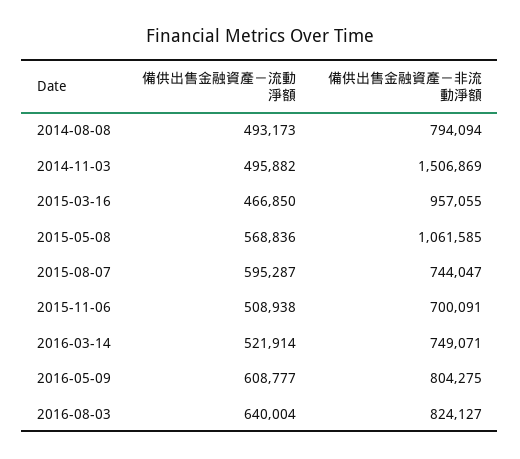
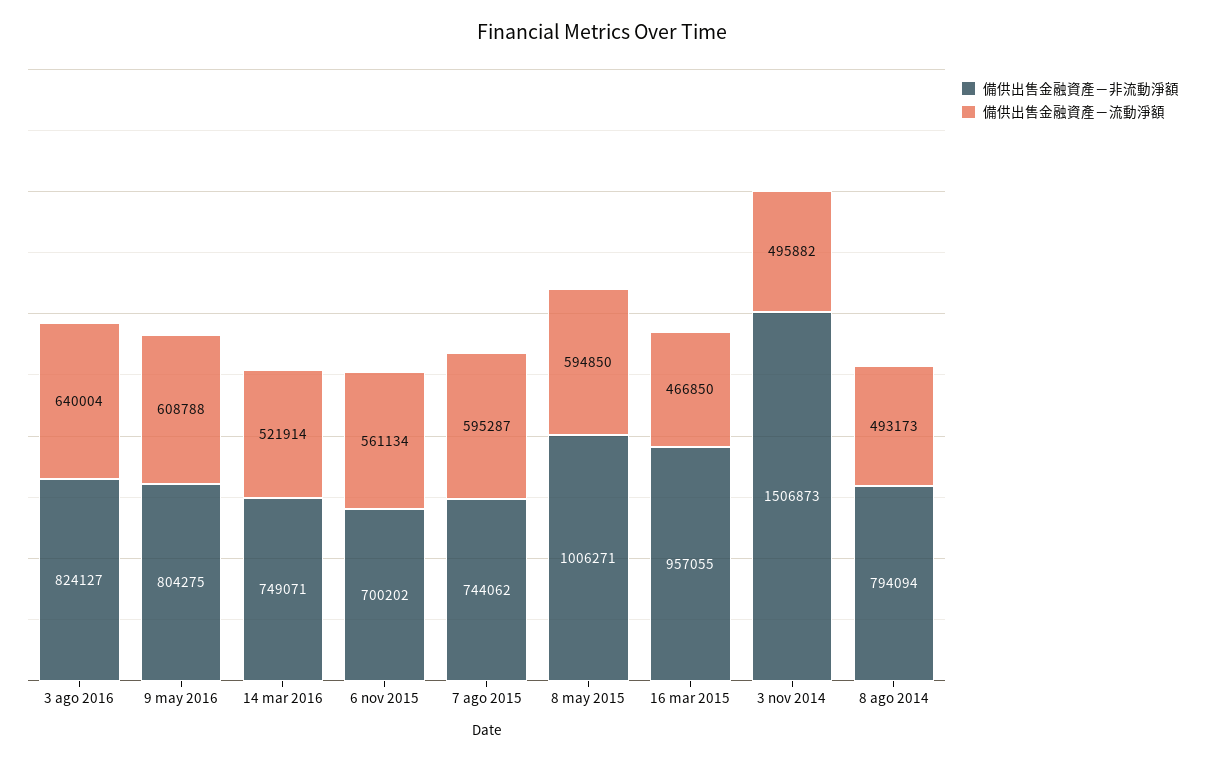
  {
    "備供出售金融資產－流動淨額": {
      "2014-08-08": 493173,
      "2014-11-03": 495882,
      "2015-03-16": 466850,
-     "2015-05-08": 568836,
+     "2015-05-08": 594850,
      "2015-08-07": 595287,
-     "2015-11-06": 508938,
+     "2015-11-06": 561134,
      "2016-03-14": 521914,
-     "2016-05-09": 608777,
+     "2016-05-09": 608788,
      "2016-08-03": 640004
    },
    "備供出售金融資產－非流動淨額": {
      "2014-08-08": 794094,
-     "2014-11-03": 1506869,
+     "2014-11-03": 1506873,
      "2015-03-16": 957055,
-     "2015-05-08": 1061585,
+     "2015-05-08": 1006271,
-     "2015-08-07": 744047,
+     "2015-08-07": 744062,
-     "2015-11-06": 700091,
+     "2015-11-06": 700202,
      "2016-03-14": 749071,
      "2016-05-09": 804275,
      "2016-08-03": 824127
    }
  }

